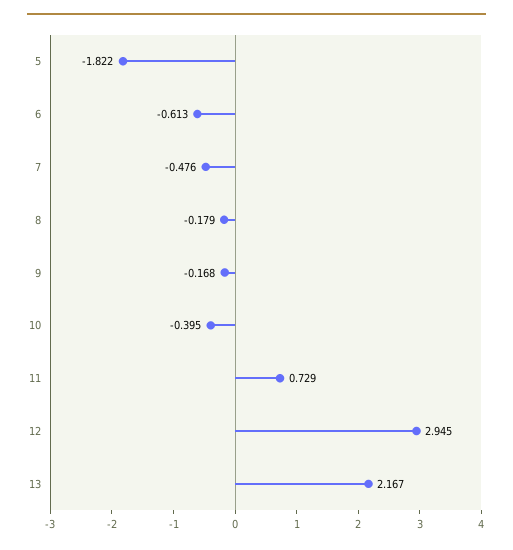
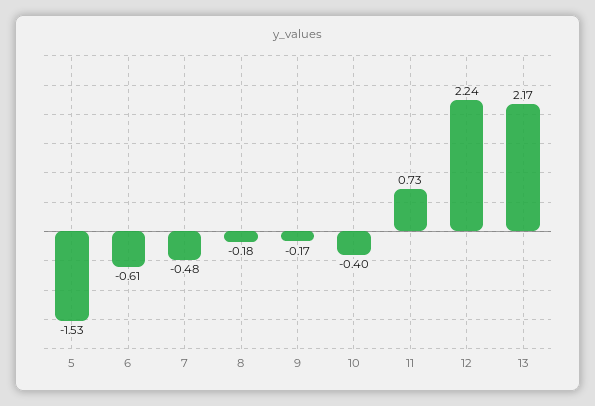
  {
-   "5": -1.822,
+   "5": -1.53,
    "6": -0.613,
    "7": -0.476,
    "8": -0.179,
    "9": -0.168,
    "10": -0.395,
    "11": 0.729,
-   "12": 2.945,
+   "12": 2.24,
    "13": 2.167
  }

